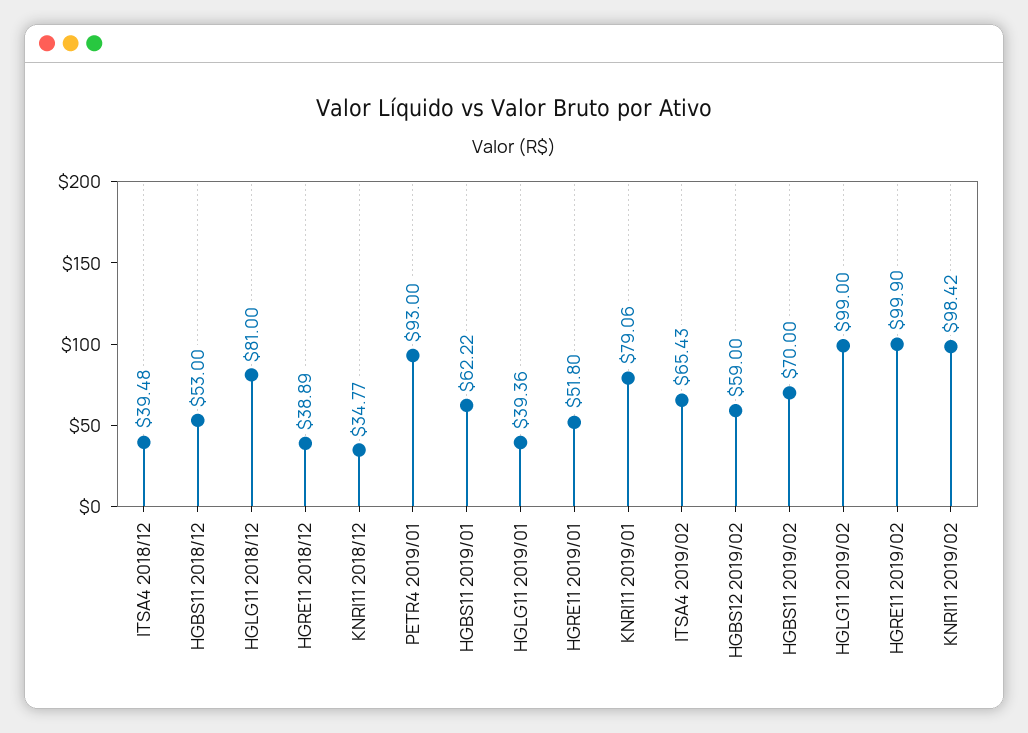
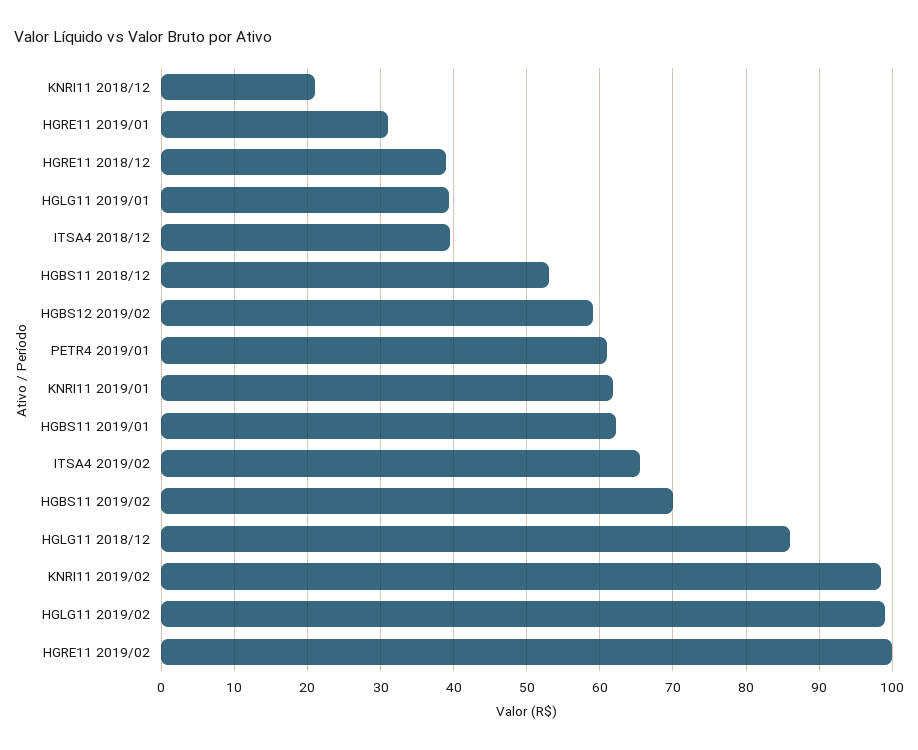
  {
    "ITSA4 2018/12": 39.48,
    "HGBS11 2018/12": 53,
-   "HGLG11 2018/12": 81,
+   "HGLG11 2018/12": 86,
    "HGRE11 2018/12": 38.89,
-   "KNRI11 2018/12": 34.77,
+   "KNRI11 2018/12": 21,
-   "PETR4 2019/01": 93,
+   "PETR4 2019/01": 61,
    "HGBS11 2019/01": 62.22,
    "HGLG11 2019/01": 39.36,
-   "HGRE11 2019/01": 51.8,
+   "HGRE11 2019/01": 31,
-   "KNRI11 2019/01": 79.06,
+   "KNRI11 2019/01": 62,
    "ITSA4 2019/02": 65.43,
    "HGBS12 2019/02": 59,
    "HGBS11 2019/02": 70,
    "HGLG11 2019/02": 99,
    "HGRE11 2019/02": 99.9,
    "KNRI11 2019/02": 98.42
  }

